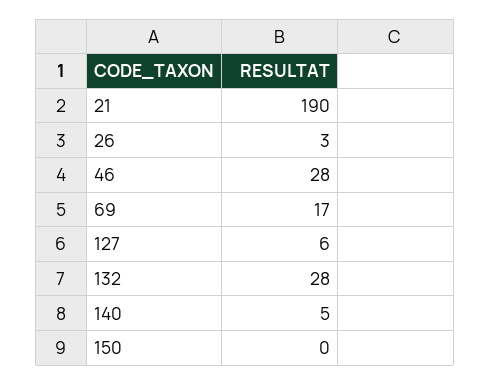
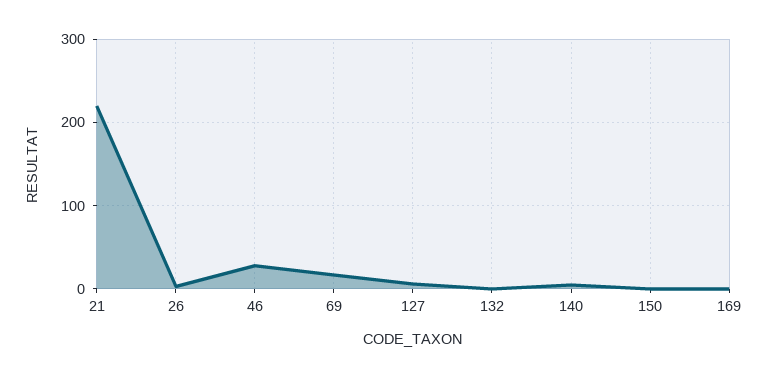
  {
-   "21": 190,
+   "21": 220,
    "26": 3,
    "46": 28,
    "69": 17,
    "127": 6,
-   "132": 28,
+   "132": 0,
    "140": 5,
-   "150": 0
+   "150": 0,
+   "169": 0
  }

